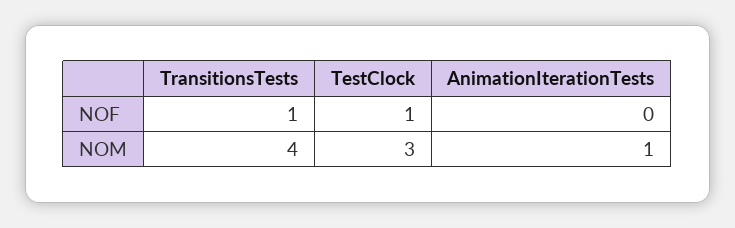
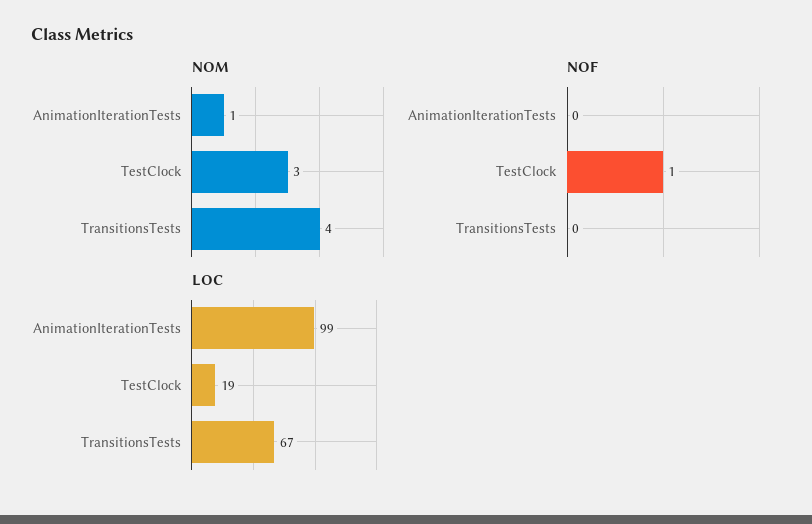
  {
    "NOF": {
-     "TransitionsTests": 1,
+     "TransitionsTests": 0,
      "TestClock": 1,
      "AnimationIterationTests": 0
    },
    "NOM": {
      "TransitionsTests": 4,
      "TestClock": 3,
      "AnimationIterationTests": 1
-   }
+   },
+   "LOC": {
+     "AnimationIterationTests": 99,
+     "TestClock": 19,
+     "TransitionsTests": 67
+   }
  }

